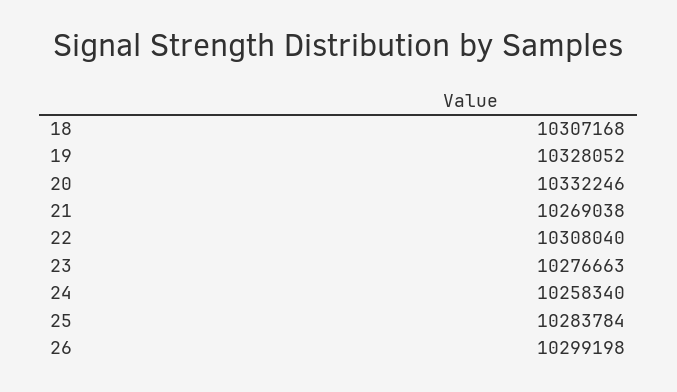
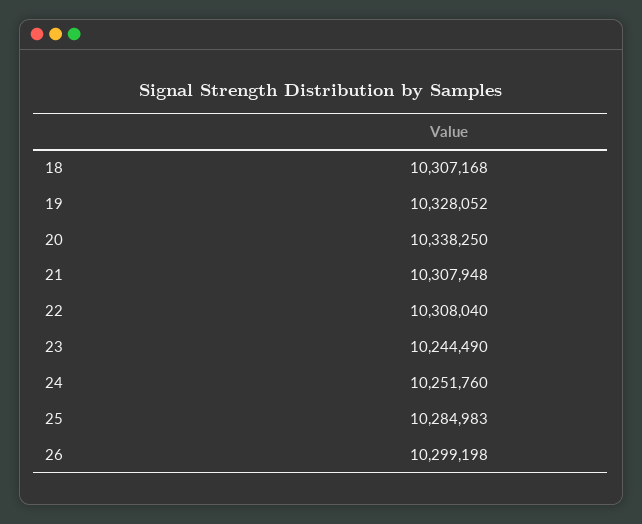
  {
    "18": 10307168,
    "19": 10328052,
-   "20": 10332246,
+   "20": 10338250,
-   "21": 10269038,
+   "21": 10307948,
    "22": 10308040,
-   "23": 10276663,
+   "23": 10244490,
-   "24": 10258340,
+   "24": 10251760,
-   "25": 10283784,
+   "25": 10284983,
    "26": 10299198
  }

